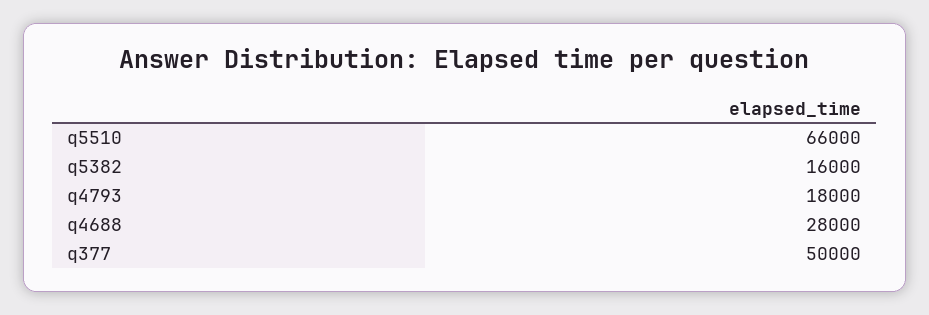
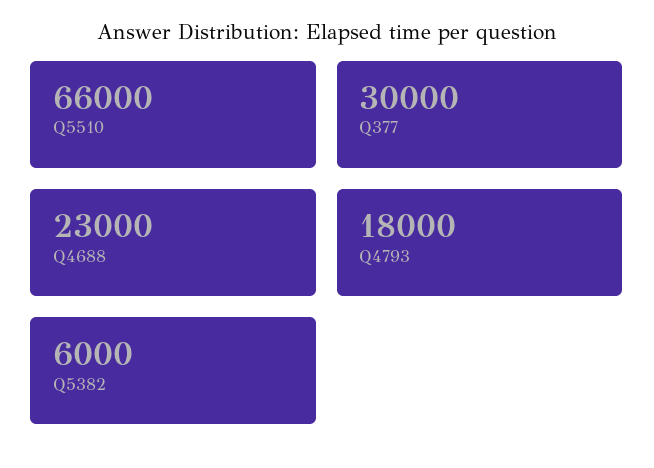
  {
    "q5510": 66000,
-   "q5382": 16000,
+   "q5382": 6000,
    "q4793": 18000,
-   "q4688": 28000,
+   "q4688": 23000,
-   "q377": 50000
+   "q377": 30000
  }

